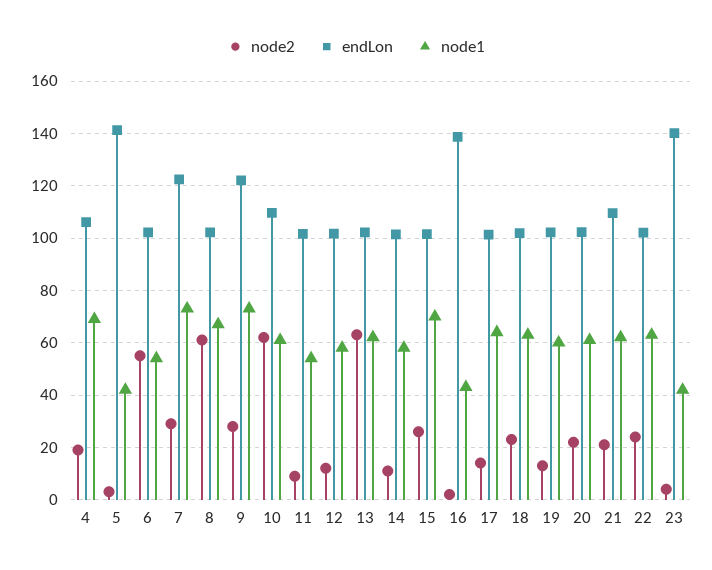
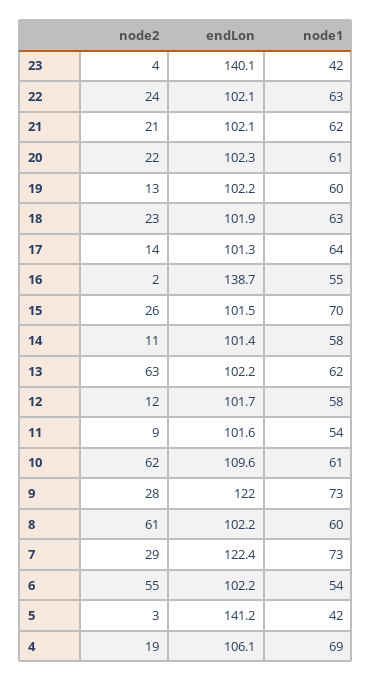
  {
    "node2": {
      "4": 19,
      "5": 3,
      "6": 55,
      "7": 29,
      "8": 61,
      "9": 28,
      "10": 62,
      "11": 9,
      "12": 12,
      "13": 63,
      "14": 11,
      "15": 26,
      "16": 2,
      "17": 14,
      "18": 23,
      "19": 13,
      "20": 22,
      "21": 21,
      "22": 24,
      "23": 4
    },
    "endLon": {
      "4": 106.1,
      "5": 141.2,
      "6": 102.2,
      "7": 122.4,
      "8": 102.2,
      "9": 122,
      "10": 109.6,
      "11": 101.6,
      "12": 101.7,
      "13": 102.2,
      "14": 101.4,
      "15": 101.5,
      "16": 138.7,
      "17": 101.3,
      "18": 101.9,
      "19": 102.2,
      "20": 102.3,
-     "21": 110,
+     "21": 102.1,
      "22": 102.1,
      "23": 140.1
    },
    "node1": {
      "4": 69,
      "5": 42,
      "6": 54,
      "7": 73,
-     "8": 67.5,
+     "8": 60,
      "9": 73,
      "10": 61,
      "11": 54,
      "12": 58,
      "13": 62,
      "14": 58,
      "15": 70,
-     "16": 42.5,
+     "16": 55,
      "17": 64,
      "18": 63,
      "19": 60,
      "20": 61,
      "21": 62,
      "22": 63,
      "23": 42
    }
  }

